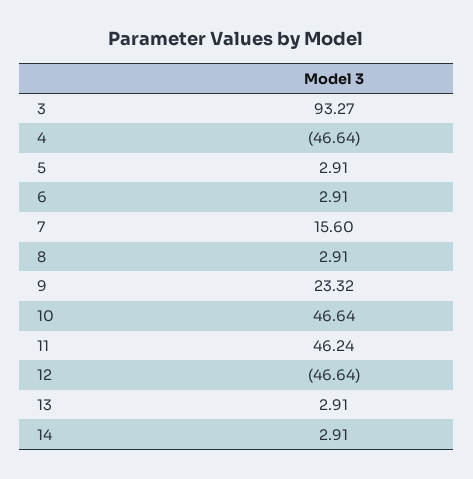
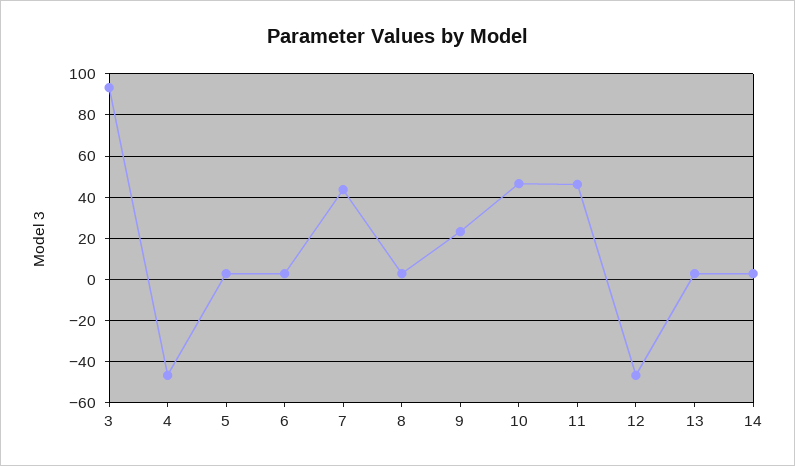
  {
    "3": 93.27,
    "4": -46.64,
    "5": 2.91,
    "6": 2.91,
-   "7": 15.6,
+   "7": 45,
    "8": 2.91,
    "9": 23.32,
    "10": 46.64,
    "11": 46.24,
    "12": -46.64,
    "13": 2.91,
    "14": 2.91
  }

